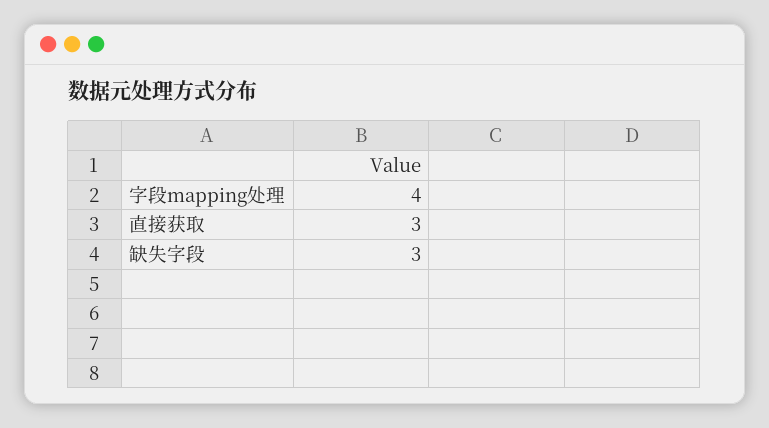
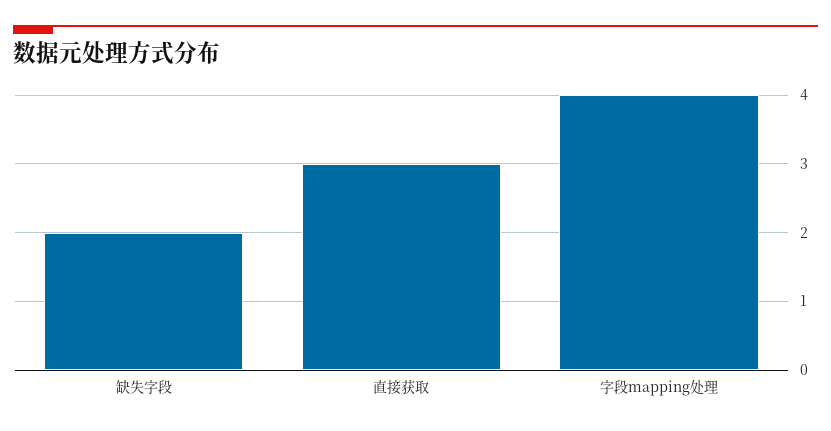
  {
    "字段mapping处理": 4,
    "直接获取": 3,
-   "缺失字段": 3
+   "缺失字段": 2
  }

